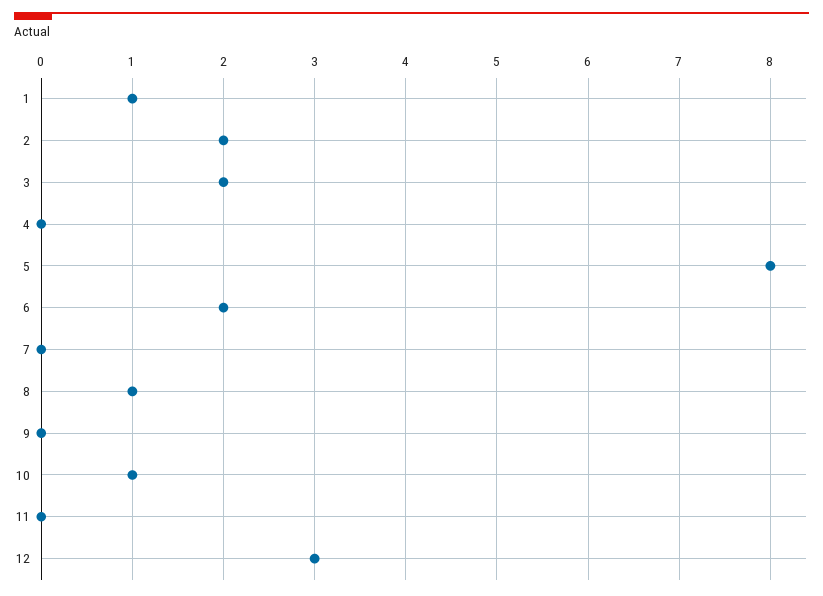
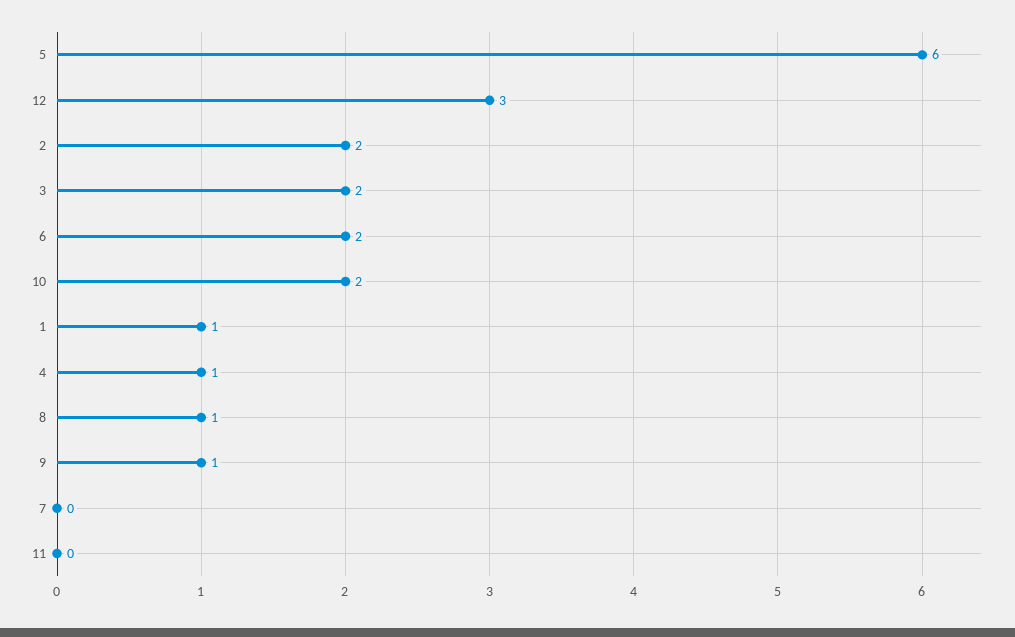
  {
    "1": 1,
    "2": 2,
    "3": 2,
-   "4": 0,
+   "4": 1,
-   "5": 8,
+   "5": 6,
    "6": 2,
    "7": 0,
    "8": 1,
-   "9": 0,
+   "9": 1,
-   "10": 1,
+   "10": 2,
    "11": 0,
    "12": 3
  }

